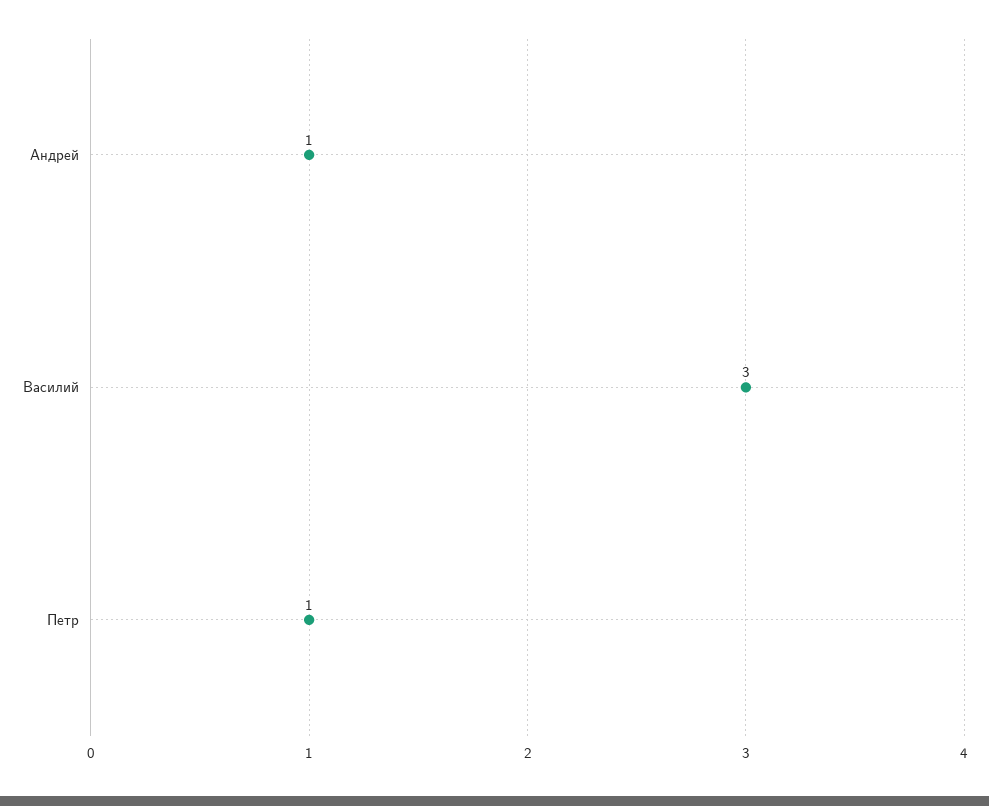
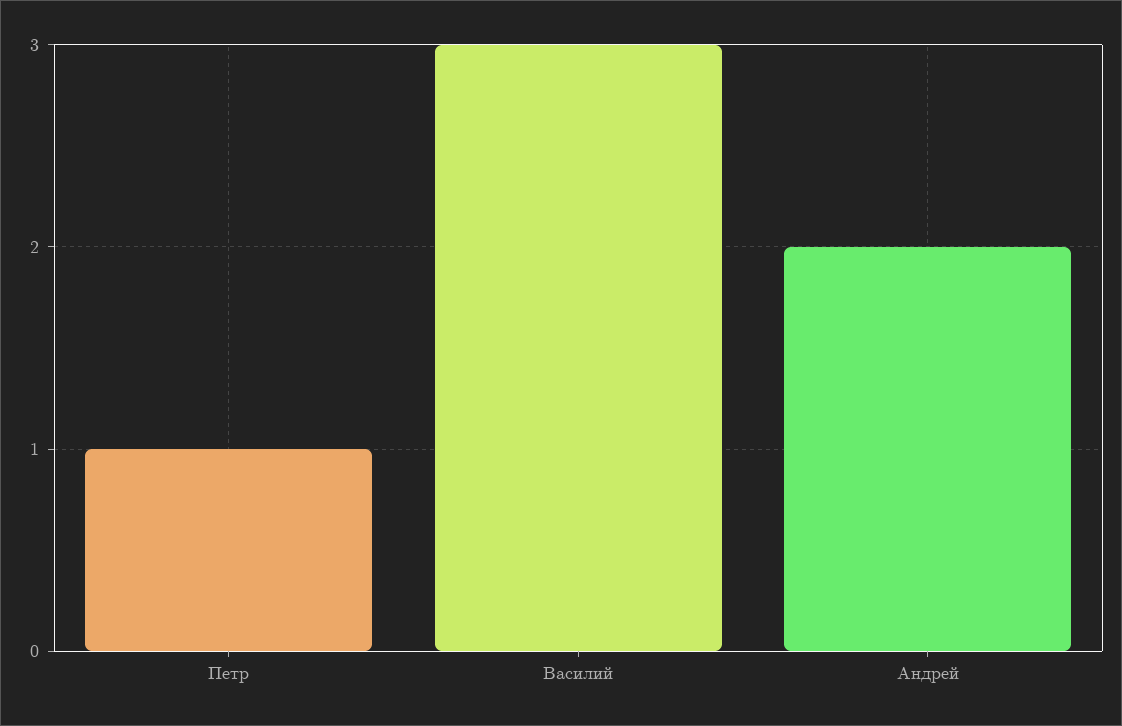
  {
-   "Андрей": 1,
+   "Андрей": 2,
    "Василий": 3,
    "Петр": 1
  }

